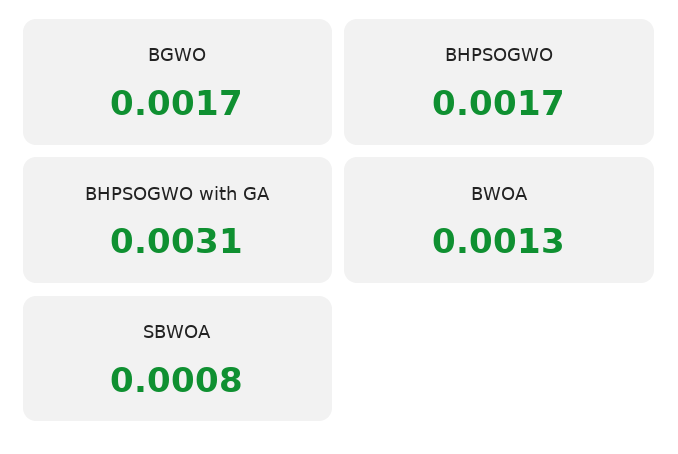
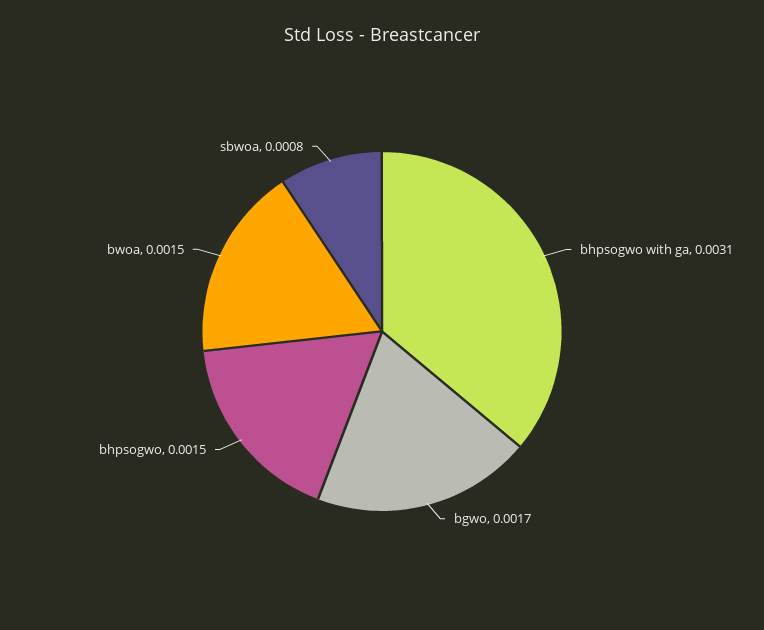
  {
    "BGWO": 0.0017,
-   "BHPSOGWO": 0.0017,
+   "BHPSOGWO": 0.0015,
    "BHPSOGWO with GA": 0.0031,
-   "BWOA": 0.0013,
+   "BWOA": 0.0015,
    "SBWOA": 0.0008
  }

